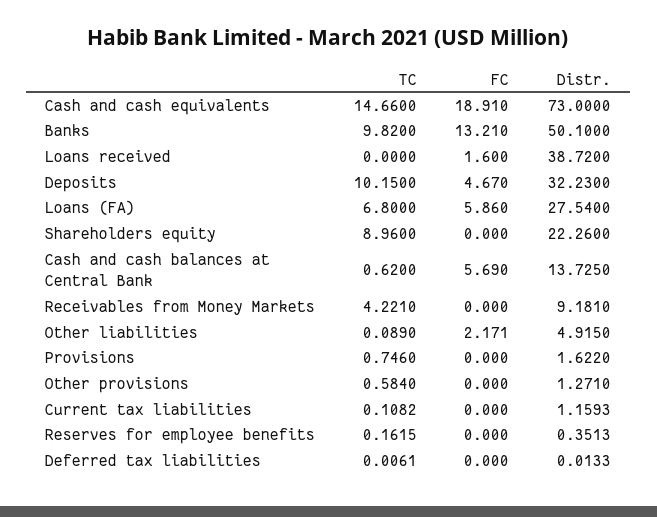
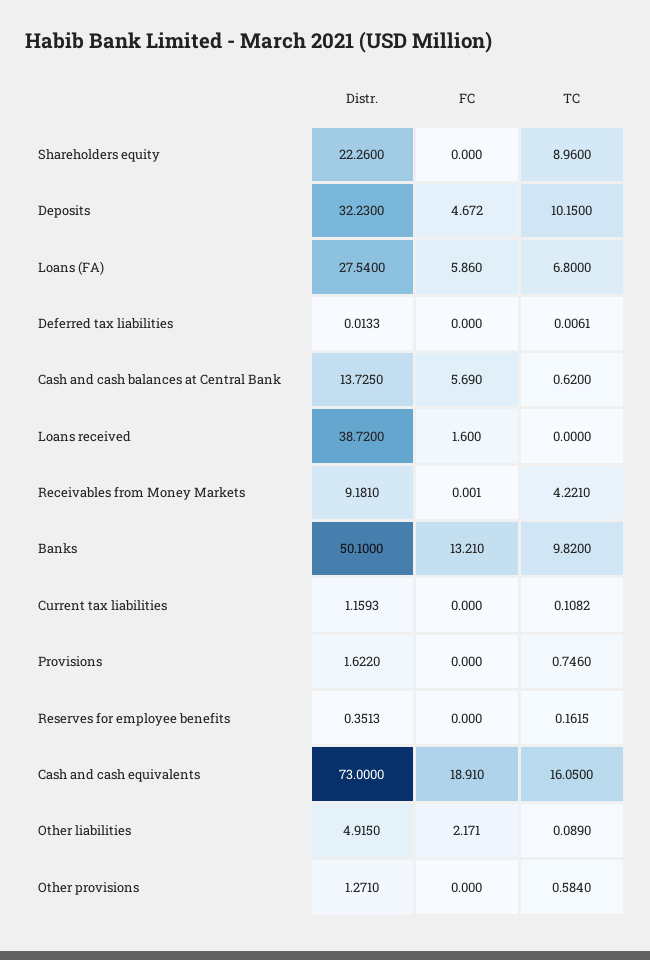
  {
    "TC": {
-     "Cash and cash equivalents": 14.66,
+     "Cash and cash equivalents": 16.05,
      "Banks": 9.82,
      "Loans received": 0,
      "Deposits": 10.15,
      "Loans (FA)": 6.8,
      "Shareholders equity": 8.96,
      "Cash and cash balances at Central Bank": 0.62,
      "Receivables from Money Markets": 4.221,
      "Other liabilities": 0.089,
      "Provisions": 0.746,
      "Other provisions": 0.584,
      "Current tax liabilities": 0.1082,
      "Reserves for employee benefits": 0.1615,
      "Deferred tax liabilities": 0.0061
    },
    "FC": {
      "Cash and cash equivalents": 18.91,
      "Banks": 13.21,
      "Loans received": 1.6,
-     "Deposits": 4.67,
+     "Deposits": 4.672,
      "Loans (FA)": 5.86,
      "Shareholders equity": 0,
      "Cash and cash balances at Central Bank": 5.69,
-     "Receivables from Money Markets": 0,
+     "Receivables from Money Markets": 0.001,
      "Other liabilities": 2.171,
      "Provisions": 0,
      "Other provisions": 0,
      "Current tax liabilities": 0,
      "Reserves for employee benefits": 0,
      "Deferred tax liabilities": 0
    },
    "Distr.": {
      "Cash and cash equivalents": 73,
      "Banks": 50.1,
      "Loans received": 38.72,
      "Deposits": 32.23,
      "Loans (FA)": 27.54,
      "Shareholders equity": 22.26,
      "Cash and cash balances at Central Bank": 13.725,
      "Receivables from Money Markets": 9.181,
      "Other liabilities": 4.915,
      "Provisions": 1.622,
      "Other provisions": 1.271,
      "Current tax liabilities": 1.1593,
      "Reserves for employee benefits": 0.3513,
      "Deferred tax liabilities": 0.0133
    }
  }

